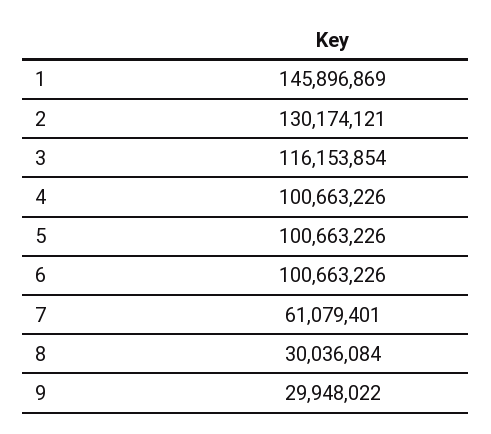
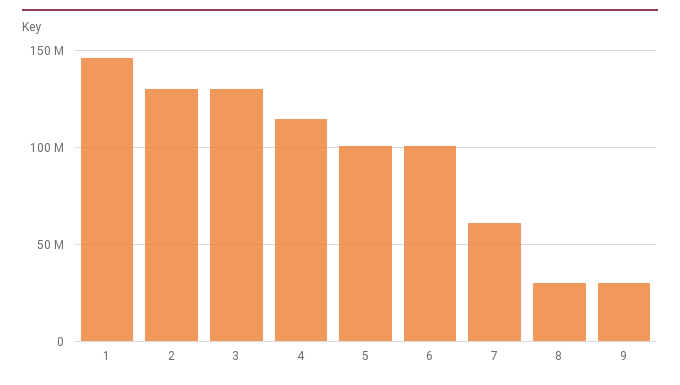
  {
    "1": 145896869,
    "2": 130174121,
-   "3": 116153854,
+   "3": 130000000,
-   "4": 100663226,
+   "4": 115000000,
    "5": 100663226,
    "6": 100663226,
    "7": 61079401,
    "8": 30036084,
    "9": 29948022
  }

